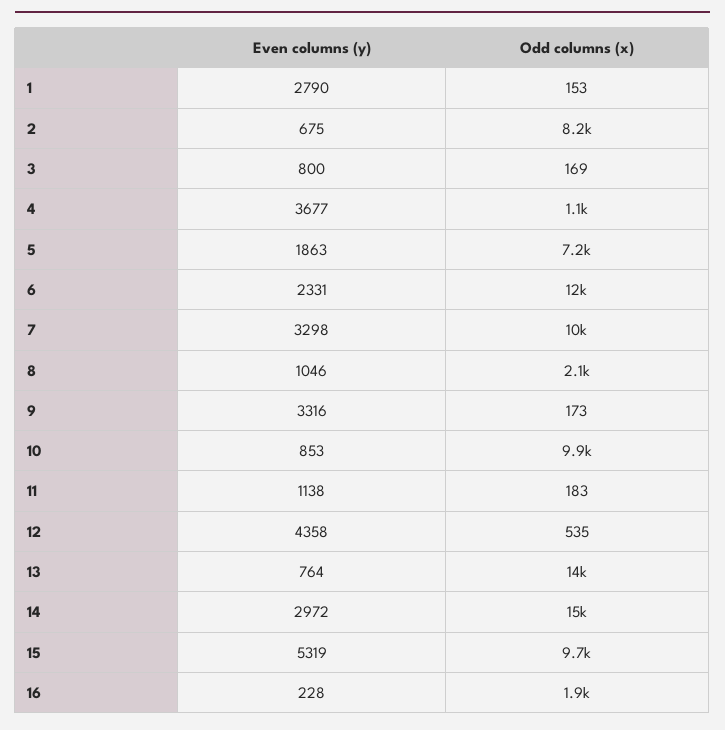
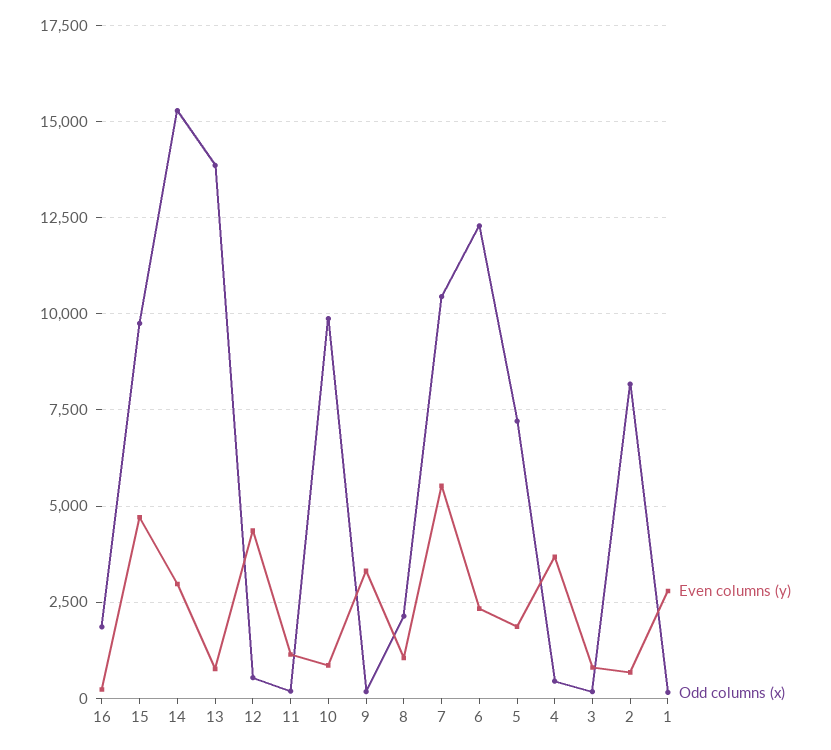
  {
    "Even columns (y)": {
      "1": 2790,
      "2": 675,
      "3": 800,
      "4": 3677,
      "5": 1863,
      "6": 2331,
-     "7": 3298,
+     "7": 5500,
      "8": 1046,
      "9": 3316,
      "10": 853,
      "11": 1138,
      "12": 4358,
      "13": 764,
      "14": 2972,
-     "15": 5319,
+     "15": 4750,
      "16": 228
    },
    "Odd columns (x)": {
      "1": 153,
      "2": 8200,
      "3": 169,
-     "4": 1100,
+     "4": 500,
      "5": 7200,
      "6": 12000,
      "7": 10000,
      "8": 2100,
      "9": 173,
      "10": 9900,
      "11": 183,
      "12": 535,
      "13": 14000,
      "14": 15000,
      "15": 9700,
      "16": 1900
    }
  }

